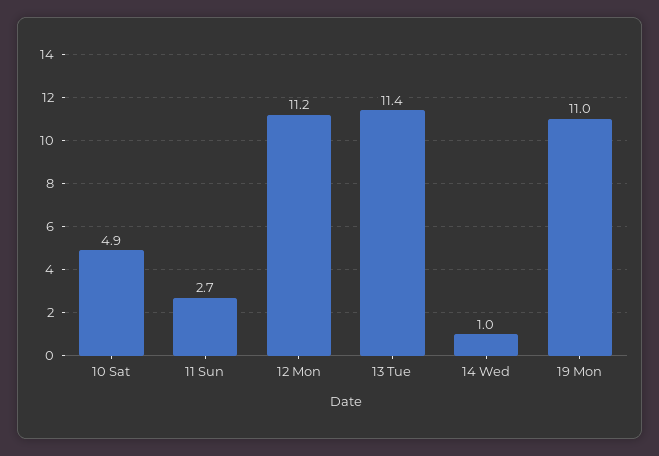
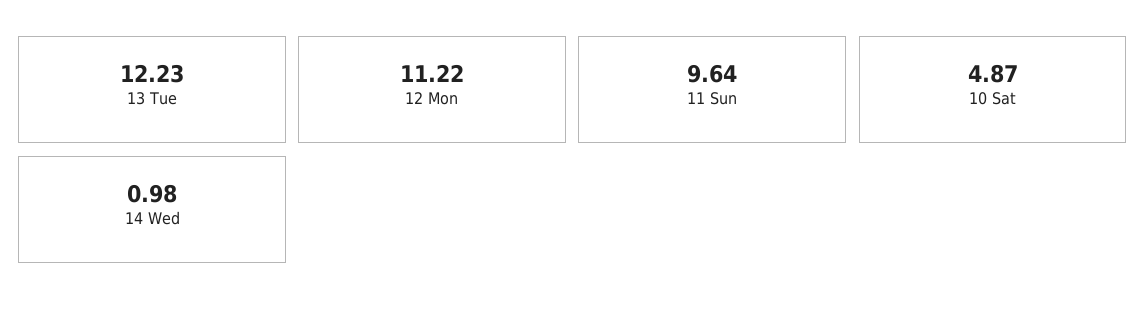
  {
    "10 Sat": 4.87,
-   "11 Sun": 2.7,
+   "11 Sun": 9.64,
    "12 Mon": 11.22,
-   "13 Tue": 11.4,
+   "13 Tue": 12.23,
-   "14 Wed": 0.98,
+   "14 Wed": 0.98
-   "19 Mon": 11
  }

